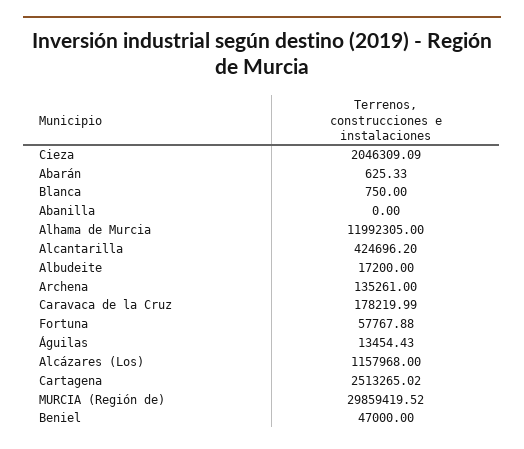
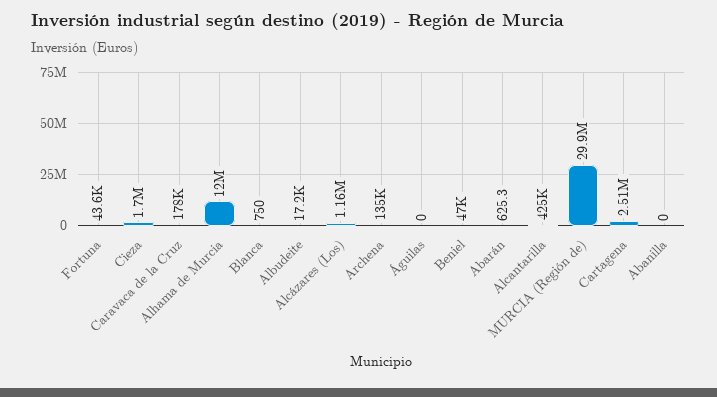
  {
-   "Cieza": 2046309.09,
+   "Cieza": 1700000,
    "Abarán": 625.33,
    "Blanca": 750,
    "Abanilla": 0,
    "Alhama de Murcia": 11992305,
    "Alcantarilla": 424696.2,
    "Albudeite": 17200,
    "Archena": 135261,
    "Caravaca de la Cruz": 178219.99,
-   "Fortuna": 57767.88,
+   "Fortuna": 43600,
-   "Águilas": 13454.43,
+   "Águilas": 0,
    "Alcázares (Los)": 1157968,
    "Cartagena": 2513265.02,
    "MURCIA (Región de)": 29859419.52,
    "Beniel": 47000
  }

